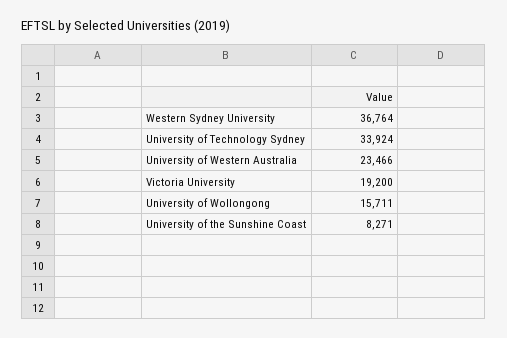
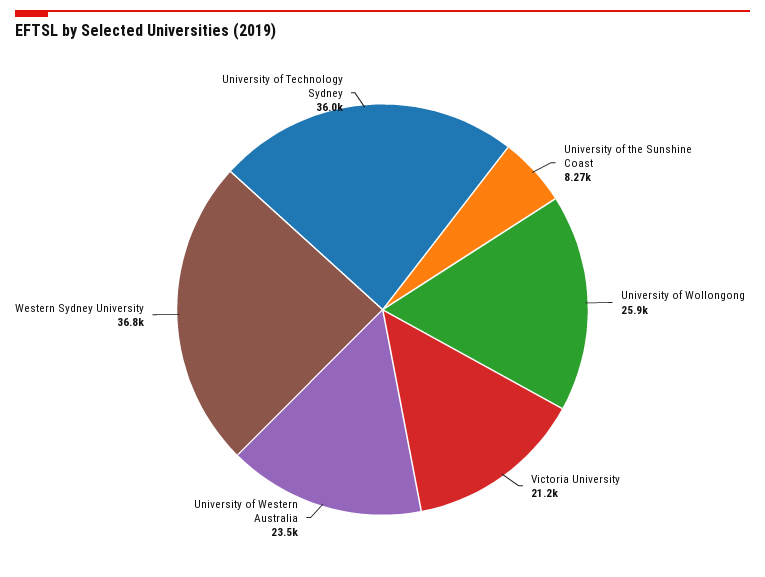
  {
    "Western Sydney University": 36764,
-   "University of Technology Sydney": 33924,
+   "University of Technology Sydney": 36000,
    "University of Western Australia": 23466,
-   "Victoria University": 19200,
+   "Victoria University": 21200,
-   "University of Wollongong": 15711,
+   "University of Wollongong": 25900,
    "University of the Sunshine Coast": 8271
  }

